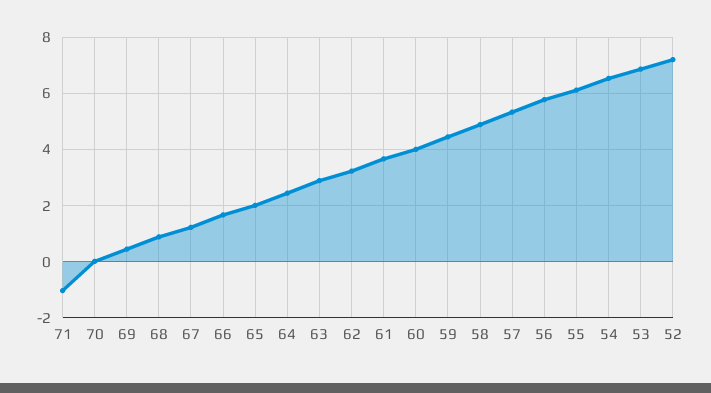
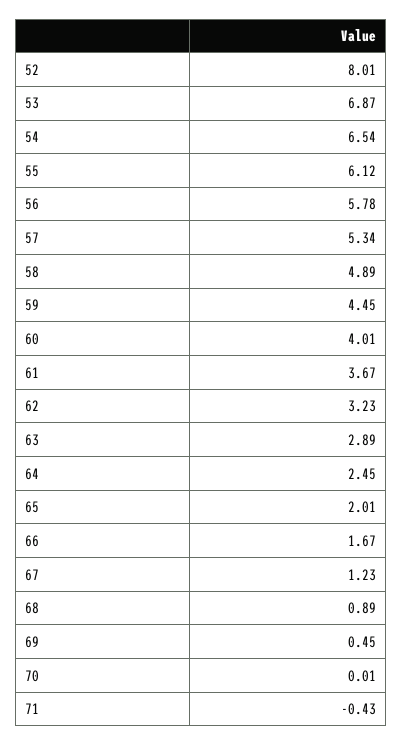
  {
-   "71": -1,
+   "71": -0.43,
    "70": 0.01,
    "69": 0.45,
    "68": 0.89,
    "67": 1.23,
    "66": 1.67,
    "65": 2.01,
    "64": 2.45,
    "63": 2.89,
    "62": 3.23,
    "61": 3.67,
    "60": 4.01,
    "59": 4.45,
    "58": 4.89,
    "57": 5.34,
    "56": 5.78,
    "55": 6.12,
    "54": 6.54,
    "53": 6.87,
-   "52": 7.25
+   "52": 8.01
  }

